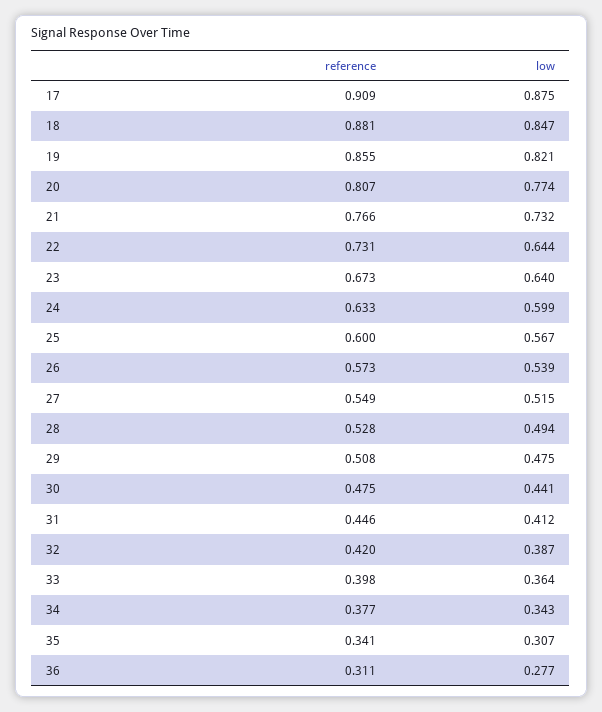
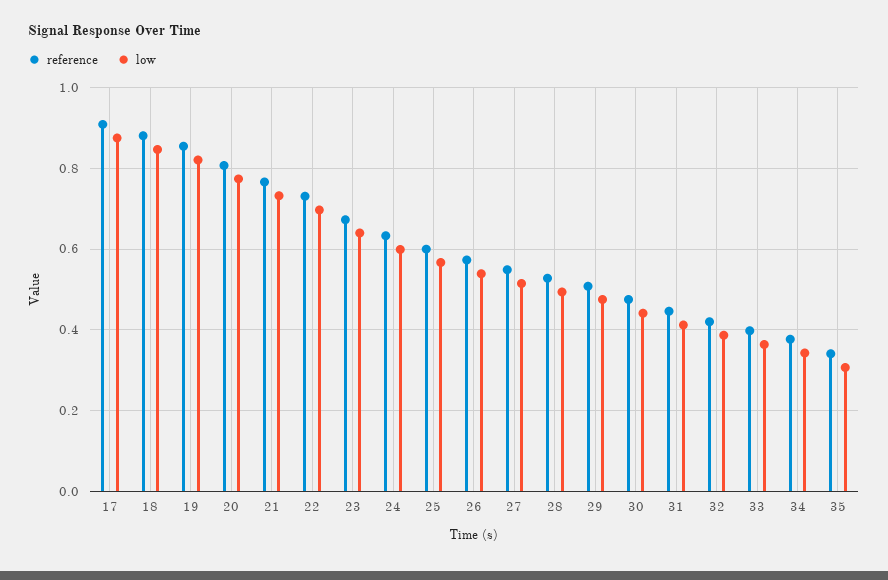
  {
    "reference": {
      "17": 0.909,
      "18": 0.881,
      "19": 0.855,
      "20": 0.807,
      "21": 0.766,
      "22": 0.731,
      "23": 0.673,
      "24": 0.633,
      "25": 0.6,
      "26": 0.573,
      "27": 0.549,
      "28": 0.528,
      "29": 0.508,
      "30": 0.475,
      "31": 0.446,
      "32": 0.42,
      "33": 0.398,
      "34": 0.377,
-     "35": 0.341,
+     "35": 0.341
-     "36": 0.311
    },
    "low": {
      "17": 0.875,
      "18": 0.847,
      "19": 0.821,
      "20": 0.774,
      "21": 0.732,
-     "22": 0.644,
+     "22": 0.7,
      "23": 0.64,
      "24": 0.599,
      "25": 0.567,
      "26": 0.539,
      "27": 0.515,
      "28": 0.494,
      "29": 0.475,
      "30": 0.441,
      "31": 0.412,
      "32": 0.387,
      "33": 0.364,
      "34": 0.343,
-     "35": 0.307,
+     "35": 0.307
-     "36": 0.277
    }
  }

